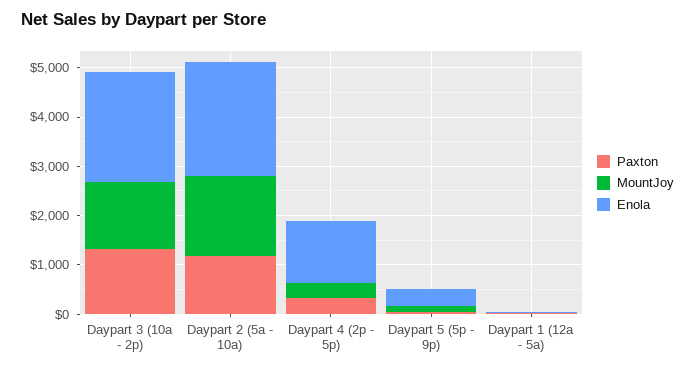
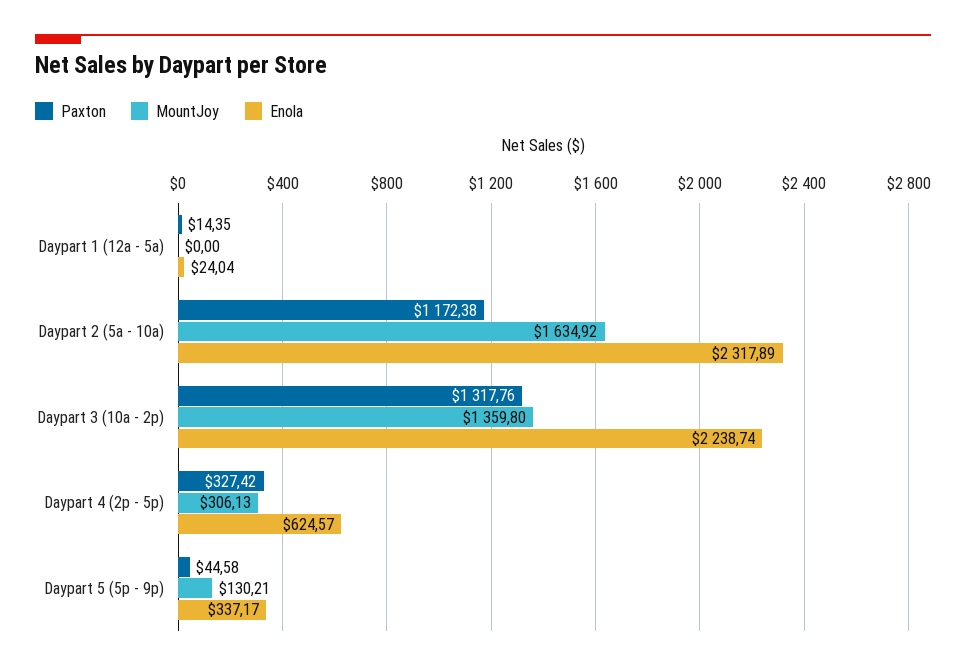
  {
    "Paxton": {
      "Daypart 3 (10a - 2p)": 1317.76,
      "Daypart 2 (5a - 10a)": 1172.38,
      "Daypart 4 (2p - 5p)": 327.42,
      "Daypart 5 (5p - 9p)": 44.58,
      "Daypart 1 (12a - 5a)": 14.35
    },
    "MountJoy": {
      "Daypart 3 (10a - 2p)": 1359.8,
      "Daypart 2 (5a - 10a)": 1634.92,
      "Daypart 4 (2p - 5p)": 306.13,
      "Daypart 5 (5p - 9p)": 130.21,
      "Daypart 1 (12a - 5a)": 0
    },
    "Enola": {
      "Daypart 3 (10a - 2p)": 2238.74,
      "Daypart 2 (5a - 10a)": 2317.89,
-     "Daypart 4 (2p - 5p)": 1200,
+     "Daypart 4 (2p - 5p)": 624.57,
      "Daypart 5 (5p - 9p)": 337.17,
      "Daypart 1 (12a - 5a)": 24.04
    }
  }

